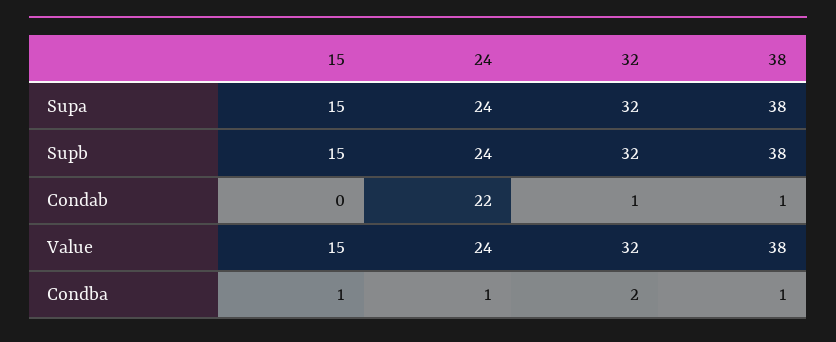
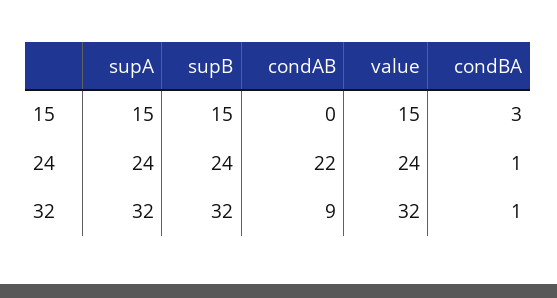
  {
    "15": {
      "Supa": 15,
      "Supb": 15,
      "Condab": 0,
      "Value": 15,
-     "Condba": 1
+     "Condba": 3
    },
    "24": {
      "Supa": 24,
      "Supb": 24,
      "Condab": 22,
      "Value": 24,
      "Condba": 1
    },
    "32": {
      "Supa": 32,
      "Supb": 32,
-     "Condab": 1,
+     "Condab": 9,
      "Value": 32,
-     "Condba": 2
+     "Condba": 1
-   },
+   }
-   "38": {
-     "Supa": 38,
-     "Supb": 38,
-     "Condab": 1,
-     "Value": 38,
-     "Condba": 1
-   }
  }

